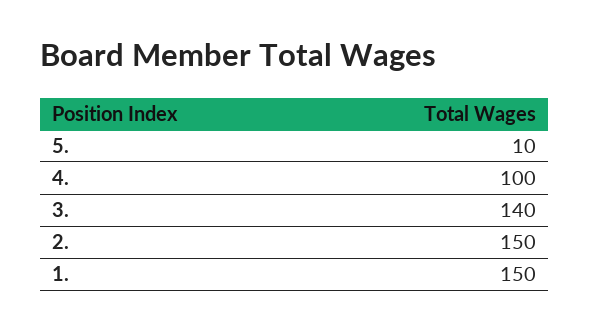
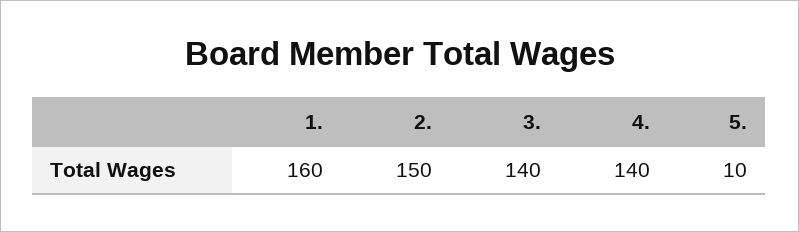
  {
    "5.": 10,
-   "4.": 100,
+   "4.": 140,
    "3.": 140,
    "2.": 150,
-   "1.": 150
+   "1.": 160
  }

